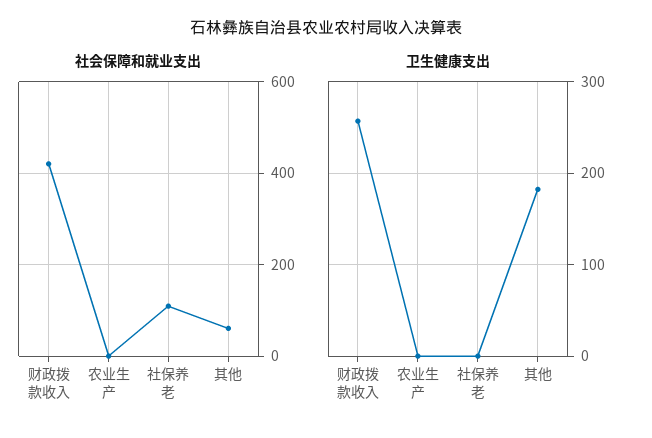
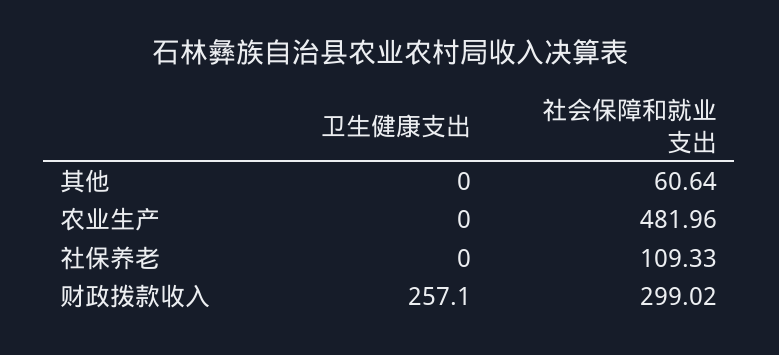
  {
    "社会保障和就业支出": {
-     "财政拨款收入": 420,
+     "财政拨款收入": 299.02,
-     "农业生产": 0,
+     "农业生产": 481.96,
      "社保养老": 109.33,
      "其他": 60.64
    },
    "卫生健康支出": {
      "财政拨款收入": 257.1,
      "农业生产": 0,
      "社保养老": 0,
-     "其他": 180
+     "其他": 0
    }
  }

